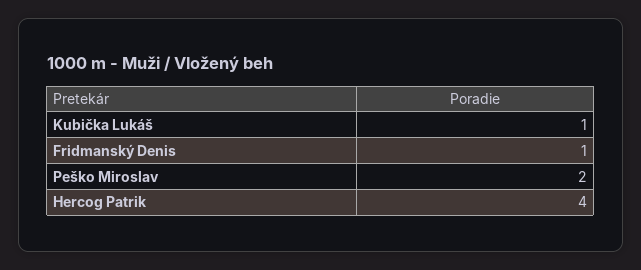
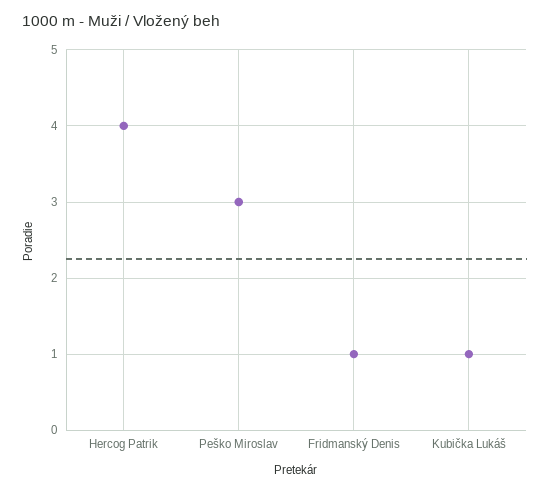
  {
    "Kubička Lukáš": 1,
    "Fridmanský Denis": 1,
-   "Peško Miroslav": 2,
+   "Peško Miroslav": 3,
    "Hercog Patrik": 4
  }

